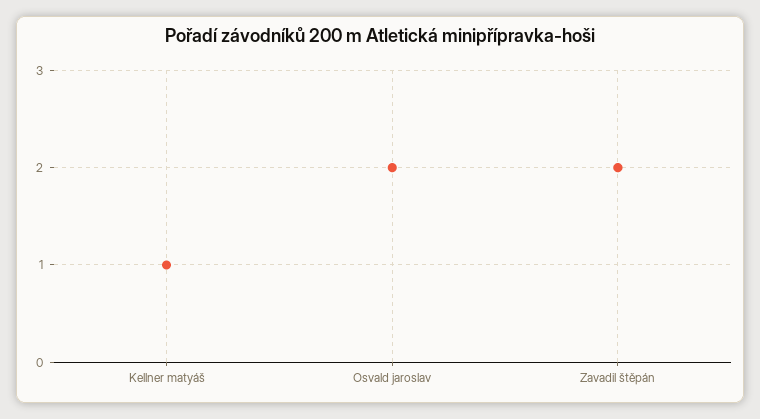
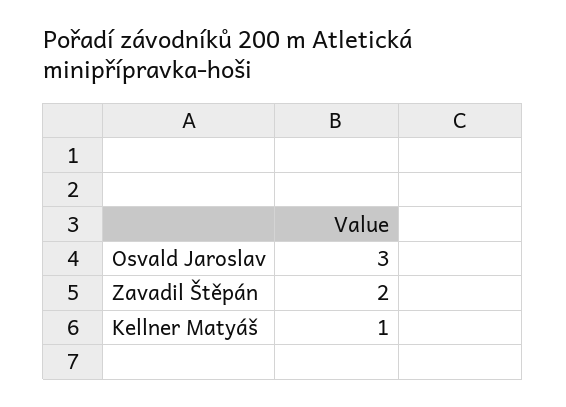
  {
    "Kellner matyáš": 1,
-   "Osvald jaroslav": 2,
+   "Osvald jaroslav": 3,
    "Zavadil štěpán": 2
  }

